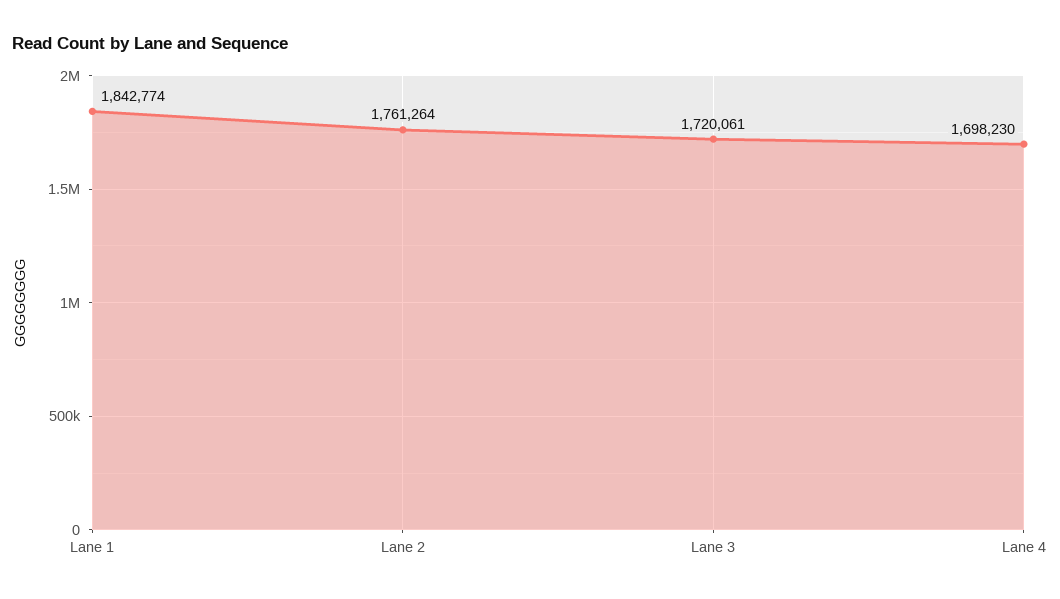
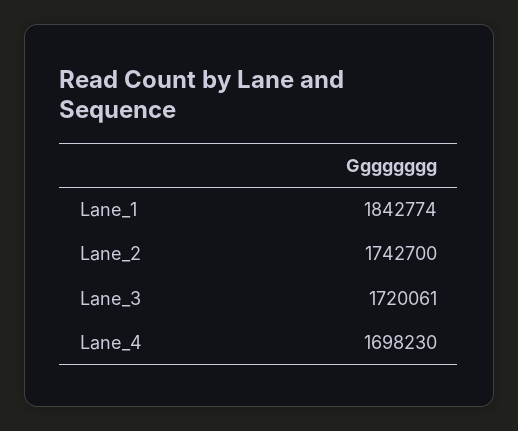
  {
    "Lane 1": 1842774,
-   "Lane 2": 1761264,
+   "Lane 2": 1742700,
    "Lane 3": 1720061,
    "Lane 4": 1698230
  }

